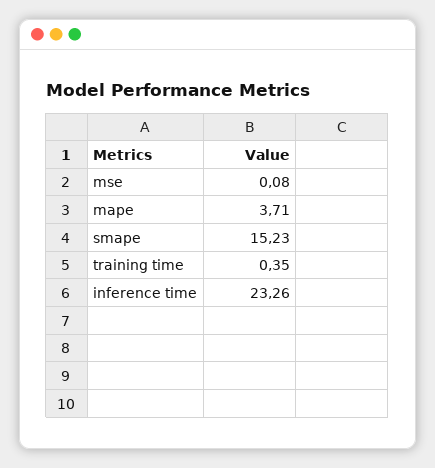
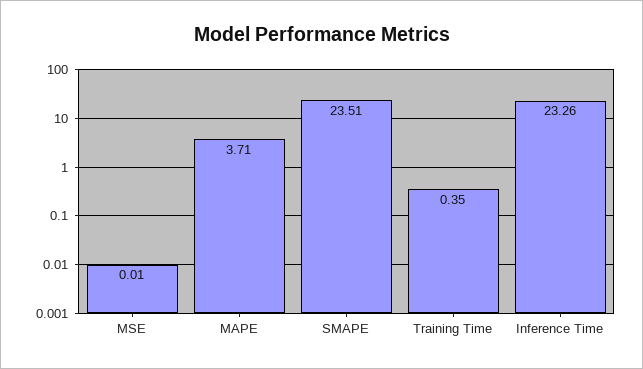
  {
-   "mse": 0.08,
+   "mse": 0.01,
    "mape": 3.71,
-   "smape": 15.23,
+   "smape": 23.51,
    "training time": 0.35,
    "inference time": 23.26
  }

